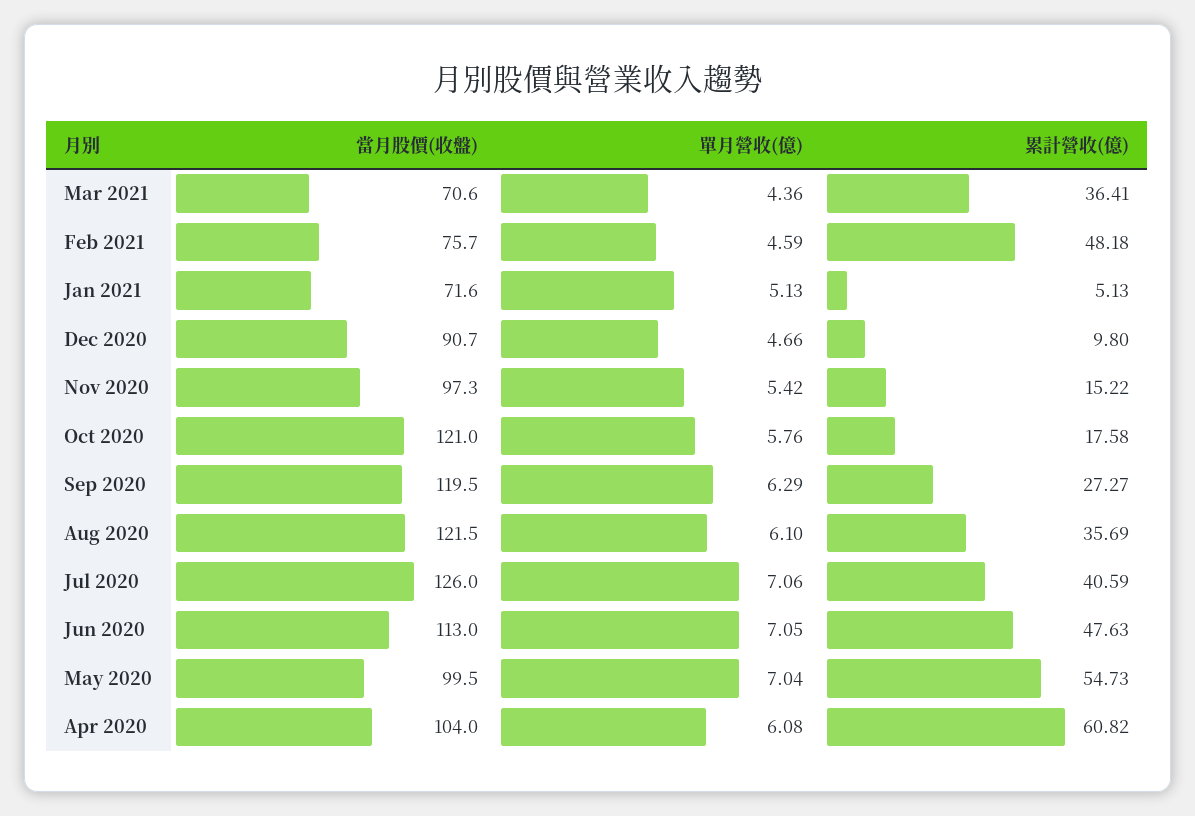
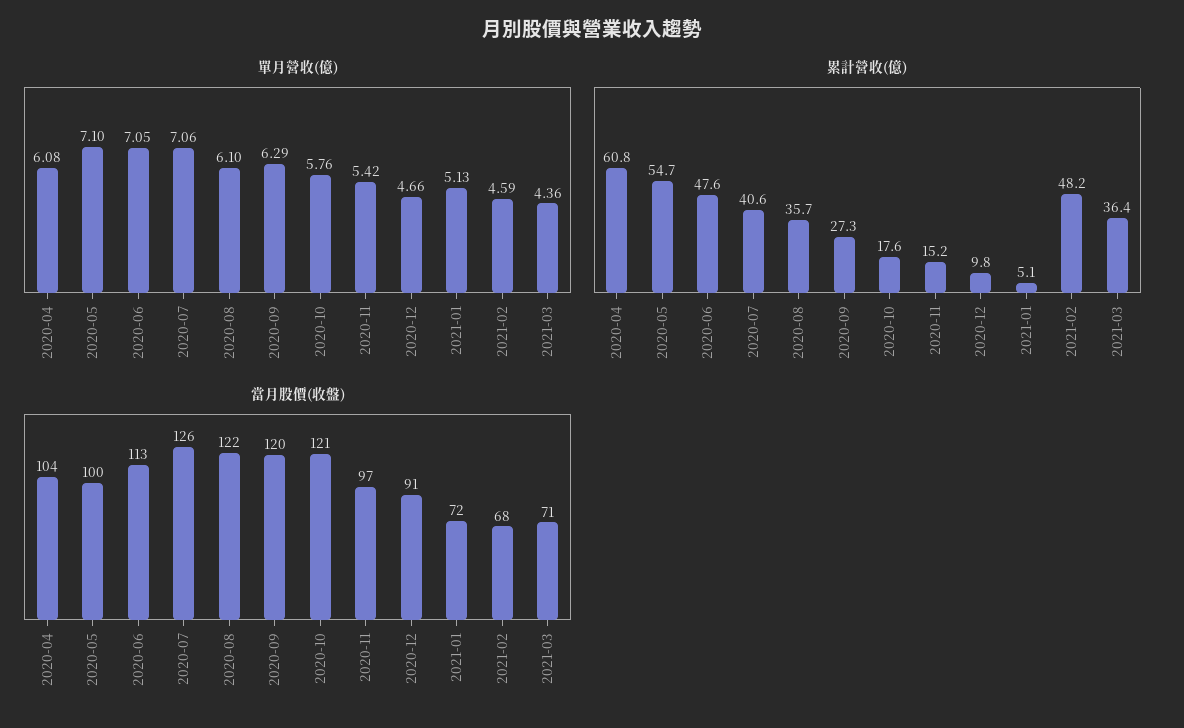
  {
    "當月股價(收盤)": {
      "Mar 2021": 70.6,
-     "Feb 2021": 75.7,
+     "Feb 2021": 68,
      "Jan 2021": 71.6,
      "Dec 2020": 90.7,
      "Nov 2020": 97.3,
      "Oct 2020": 121,
      "Sep 2020": 119.5,
      "Aug 2020": 121.5,
      "Jul 2020": 126,
      "Jun 2020": 113,
      "May 2020": 99.5,
      "Apr 2020": 104
    },
    "單月營收(億)": {
      "Mar 2021": 4.36,
      "Feb 2021": 4.59,
      "Jan 2021": 5.13,
      "Dec 2020": 4.66,
      "Nov 2020": 5.42,
      "Oct 2020": 5.76,
      "Sep 2020": 6.29,
      "Aug 2020": 6.1,
      "Jul 2020": 7.06,
      "Jun 2020": 7.05,
-     "May 2020": 7.04,
+     "May 2020": 7.1,
      "Apr 2020": 6.08
    },
    "累計營收(億)": {
      "Mar 2021": 36.41,
      "Feb 2021": 48.18,
      "Jan 2021": 5.13,
      "Dec 2020": 9.8,
      "Nov 2020": 15.22,
      "Oct 2020": 17.58,
      "Sep 2020": 27.27,
      "Aug 2020": 35.69,
      "Jul 2020": 40.59,
      "Jun 2020": 47.63,
      "May 2020": 54.73,
      "Apr 2020": 60.82
    }
  }

